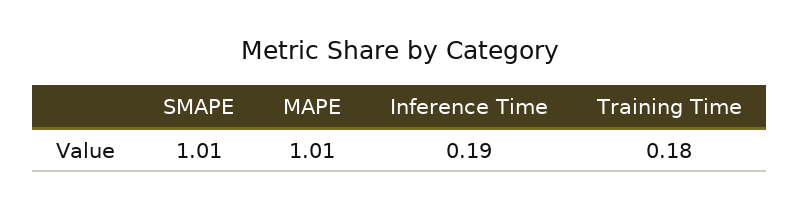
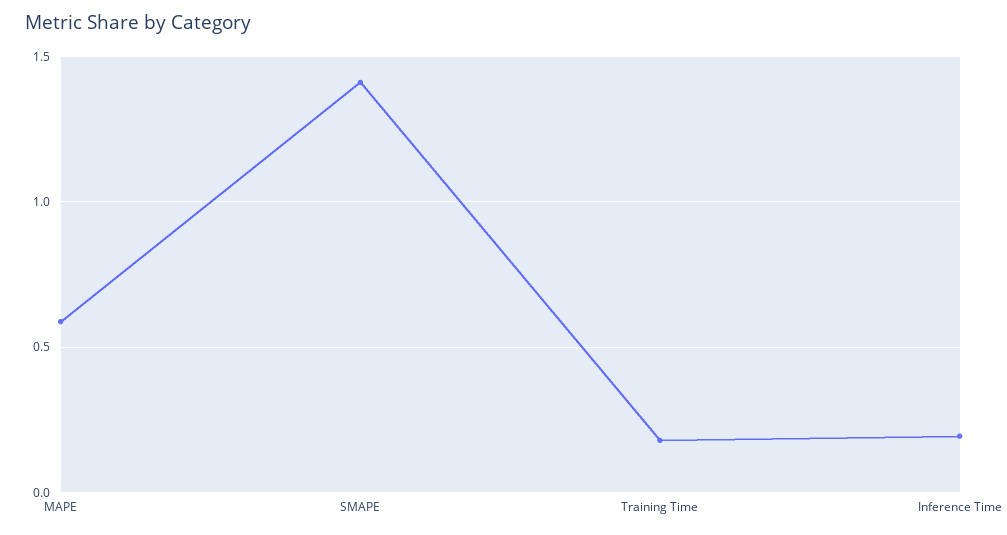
  {
-   "SMAPE": 1.01,
+   "SMAPE": 1.4,
-   "MAPE": 1.01,
+   "MAPE": 0.6,
    "Inference Time": 0.19,
    "Training Time": 0.18
  }

